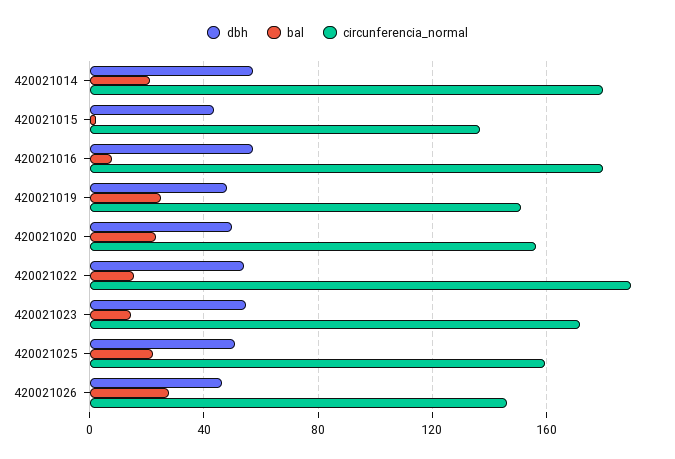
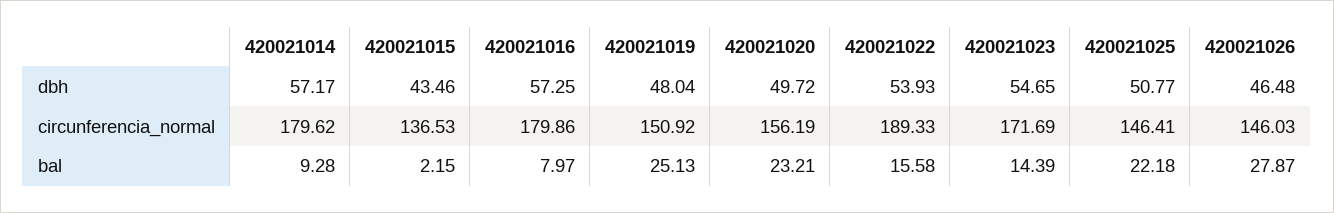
  {
    "dbh": {
      "420021014": 57.17,
      "420021015": 43.46,
      "420021016": 57.25,
      "420021019": 48.04,
      "420021020": 49.72,
      "420021022": 53.93,
      "420021023": 54.65,
      "420021025": 50.77,
      "420021026": 46.48
    },
    "bal": {
-     "420021014": 20,
+     "420021014": 9.28,
      "420021015": 2.15,
      "420021016": 7.97,
      "420021019": 25.13,
      "420021020": 23.21,
      "420021022": 15.58,
      "420021023": 14.39,
      "420021025": 22.18,
      "420021026": 27.87
    },
    "circunferencia_normal": {
      "420021014": 179.62,
      "420021015": 136.53,
      "420021016": 179.86,
      "420021019": 150.92,
      "420021020": 156.19,
      "420021022": 189.33,
      "420021023": 171.69,
-     "420021025": 160,
+     "420021025": 146.41,
      "420021026": 146.03
    }
  }

